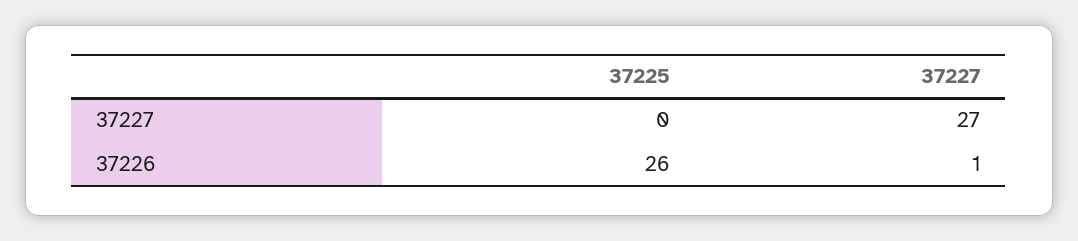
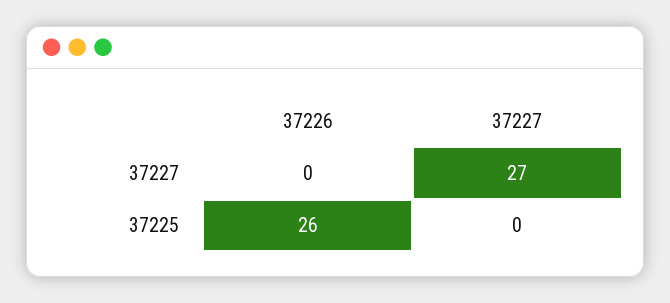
  {
    "37225": {
      "37227": 0,
      "37226": 26
    },
    "37227": {
      "37227": 27,
-     "37226": 1
+     "37226": 0
    }
  }

